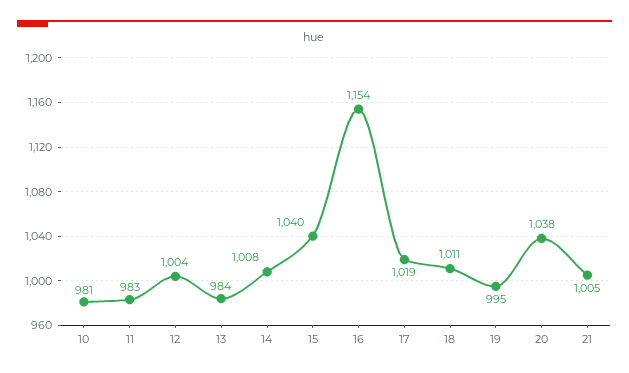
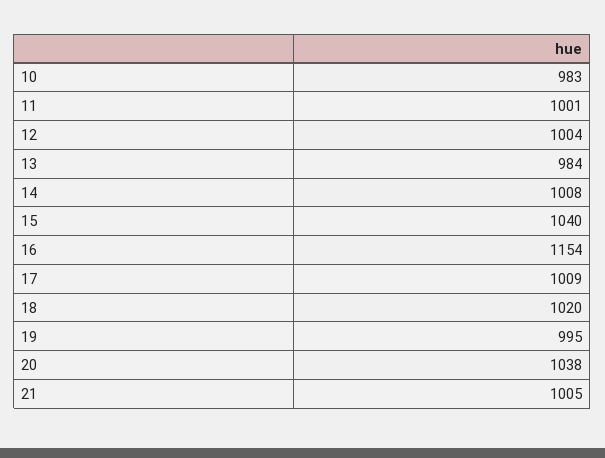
  {
-   "10": 981,
+   "10": 983,
-   "11": 983,
+   "11": 1001,
    "12": 1004,
    "13": 984,
    "14": 1008,
    "15": 1040,
    "16": 1154,
-   "17": 1019,
+   "17": 1009,
-   "18": 1011,
+   "18": 1020,
    "19": 995,
    "20": 1038,
    "21": 1005
  }

